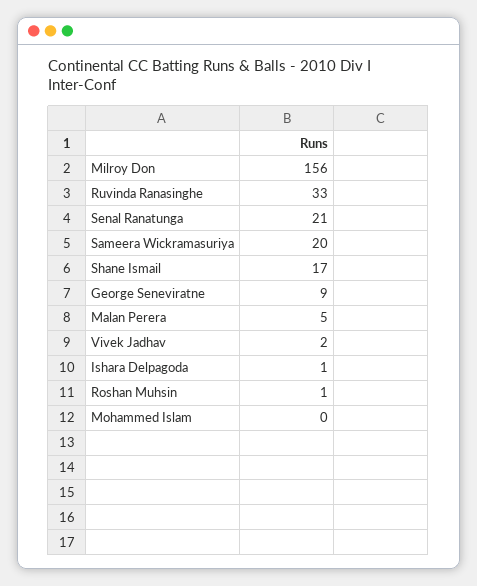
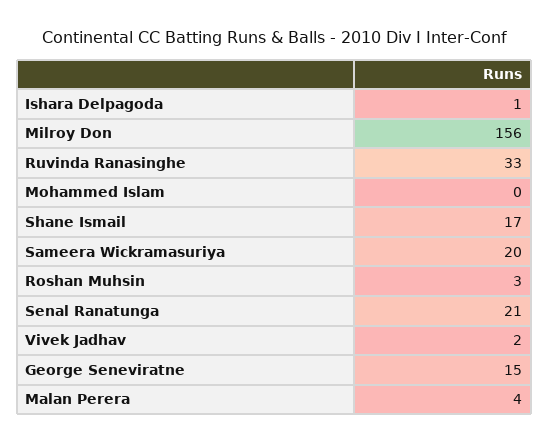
  {
    "Milroy Don": 156,
    "Ruvinda Ranasinghe": 33,
    "Senal Ranatunga": 21,
    "Sameera Wickramasuriya": 20,
    "Shane Ismail": 17,
-   "George Seneviratne": 9,
+   "George Seneviratne": 15,
-   "Malan Perera": 5,
+   "Malan Perera": 4,
    "Vivek Jadhav": 2,
    "Ishara Delpagoda": 1,
-   "Roshan Muhsin": 1,
+   "Roshan Muhsin": 3,
    "Mohammed Islam": 0
  }

